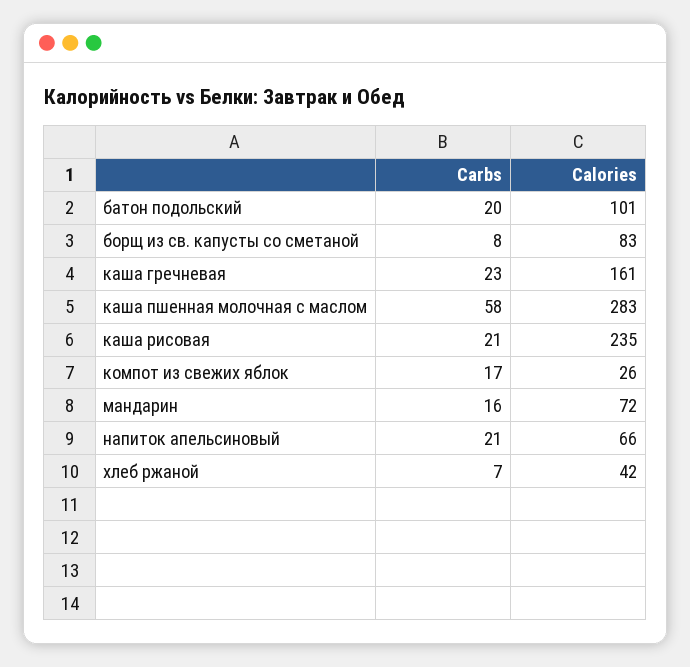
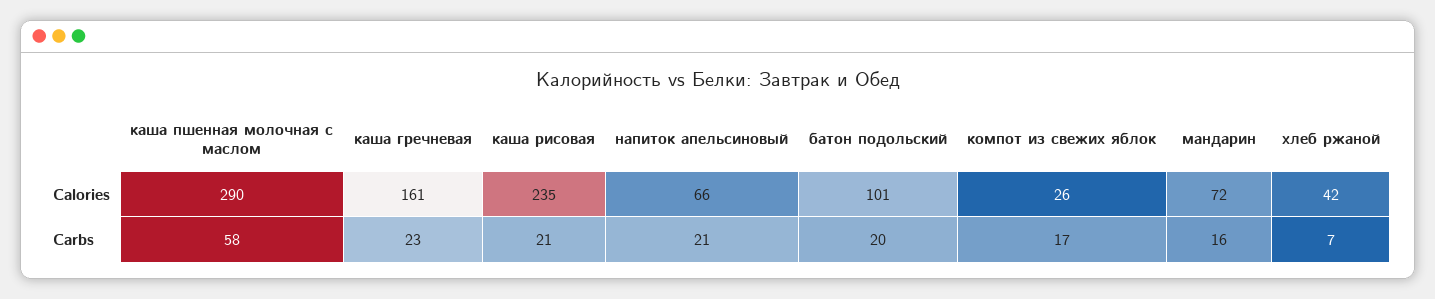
  {
    "Carbs": {
      "батон подольский": 20,
-     "борщ из св. капусты со сметаной": 8,
      "каша гречневая": 23,
      "каша пшенная молочная с маслом": 58,
      "каша рисовая": 21,
      "компот из свежих яблок": 17,
      "мандарин": 16,
      "напиток апельсиновый": 21,
      "хлеб ржаной": 7
    },
    "Calories": {
      "батон подольский": 101,
-     "борщ из св. капусты со сметаной": 83,
      "каша гречневая": 161,
-     "каша пшенная молочная с маслом": 283,
+     "каша пшенная молочная с маслом": 290,
      "каша рисовая": 235,
      "компот из свежих яблок": 26,
      "мандарин": 72,
      "напиток апельсиновый": 66,
      "хлеб ржаной": 42
    }
  }

